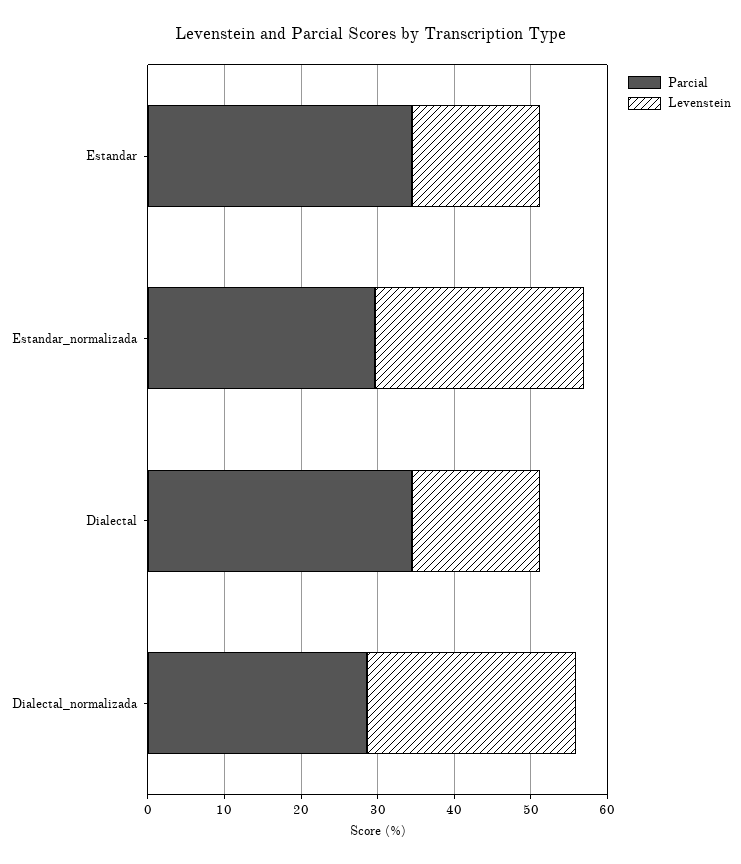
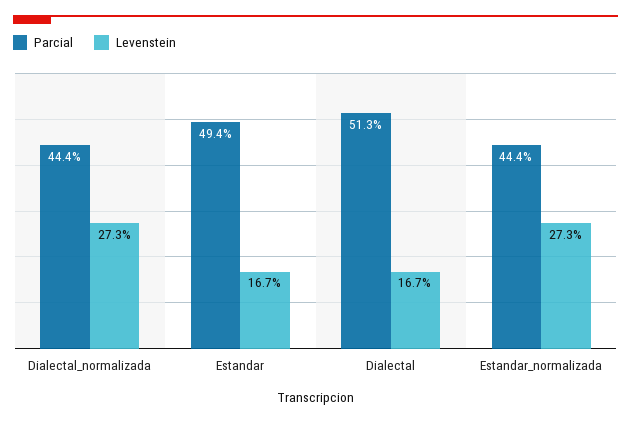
  {
    "Parcial": {
-     "Estandar": 34,
+     "Estandar": 49.4,
-     "Estandar_normalizada": 30,
+     "Estandar_normalizada": 44.4,
-     "Dialectal": 34,
+     "Dialectal": 51.3,
-     "Dialectal_normalizada": 28
+     "Dialectal_normalizada": 44.4
    },
    "Levenstein": {
      "Estandar": 16.7,
      "Estandar_normalizada": 27.3,
      "Dialectal": 16.7,
      "Dialectal_normalizada": 27.3
    }
  }

